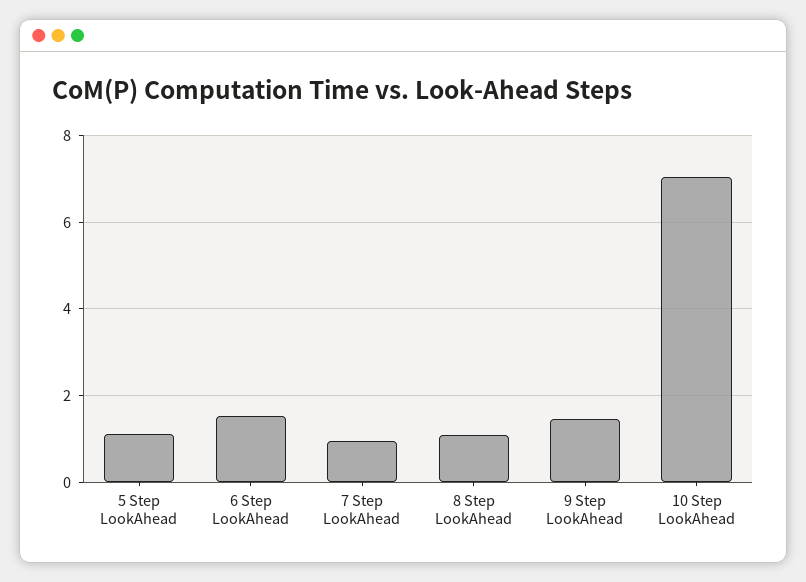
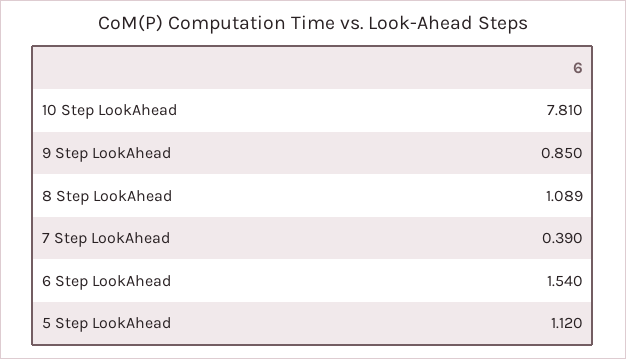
  {
    "5 Step LookAhead": 1.12,
    "6 Step LookAhead": 1.54,
-   "7 Step LookAhead": 1,
+   "7 Step LookAhead": 0.39,
    "8 Step LookAhead": 1.089,
-   "9 Step LookAhead": 1.4,
+   "9 Step LookAhead": 0.85,
-   "10 Step LookAhead": 7
+   "10 Step LookAhead": 7.81
  }

